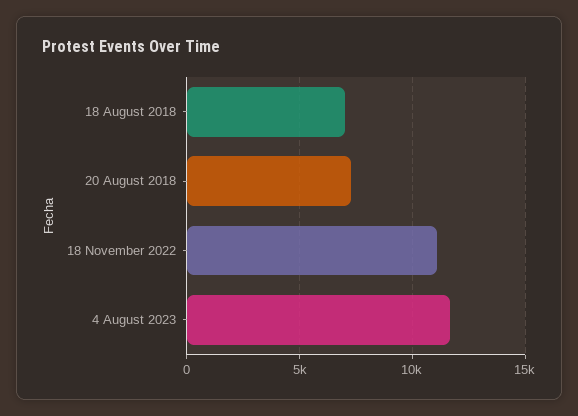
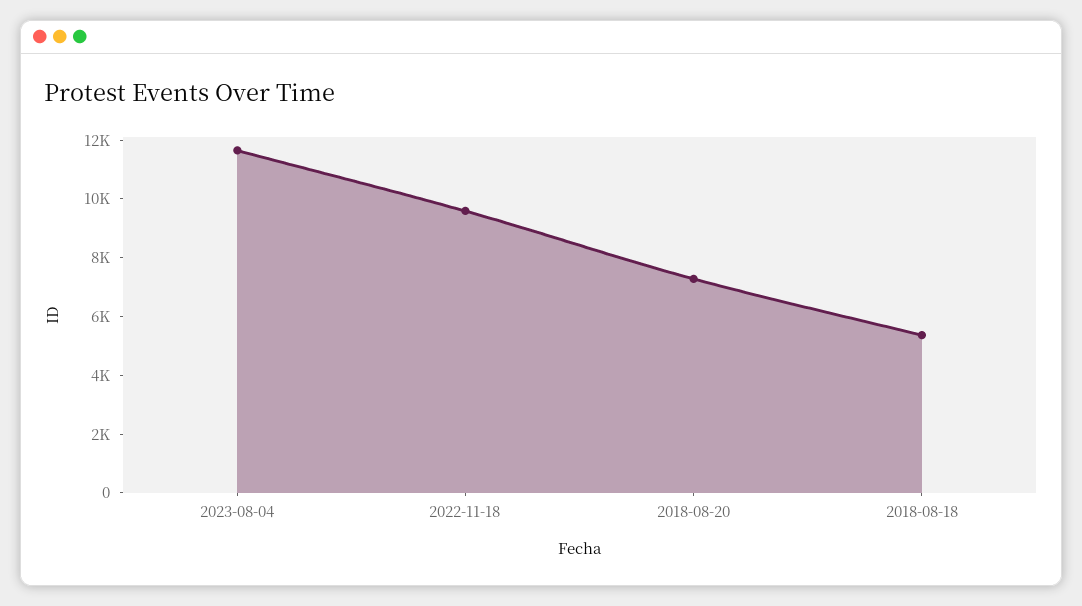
  {
-   "18 August 2018": 7000,
+   "18 August 2018": 5500,
    "20 August 2018": 7500,
-   "18 November 2022": 11000,
+   "18 November 2022": 9500,
    "4 August 2023": 11500
  }

